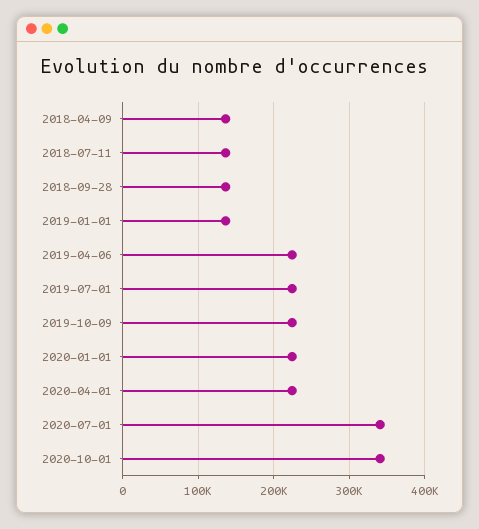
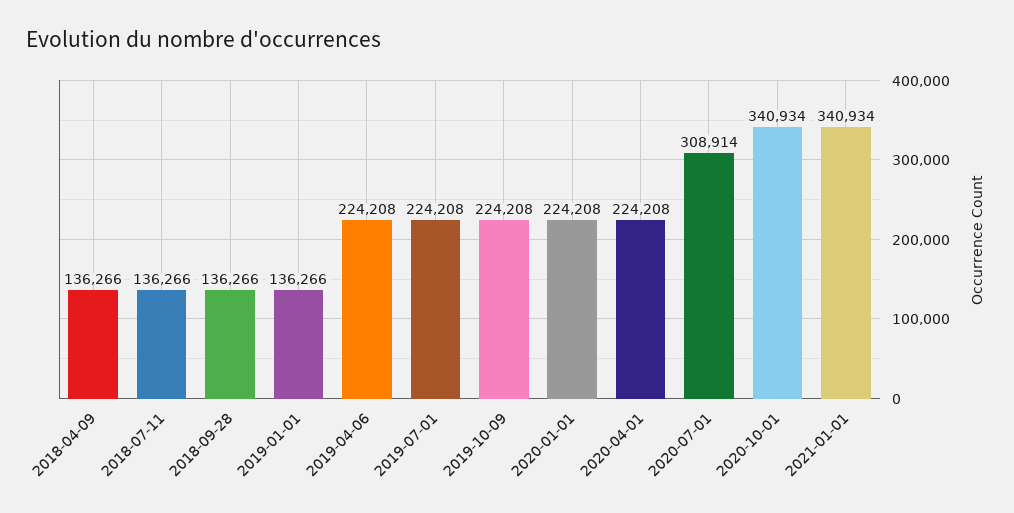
  {
    "2018-04-09": 136266,
    "2018-07-11": 136266,
    "2018-09-28": 136266,
    "2019-01-01": 136266,
    "2019-04-06": 224208,
    "2019-07-01": 224208,
    "2019-10-09": 224208,
    "2020-01-01": 224208,
    "2020-04-01": 224208,
-   "2020-07-01": 340000,
+   "2020-07-01": 308914,
-   "2020-10-01": 340934
+   "2020-10-01": 340934,
+   "2021-01-01": 340934
  }

